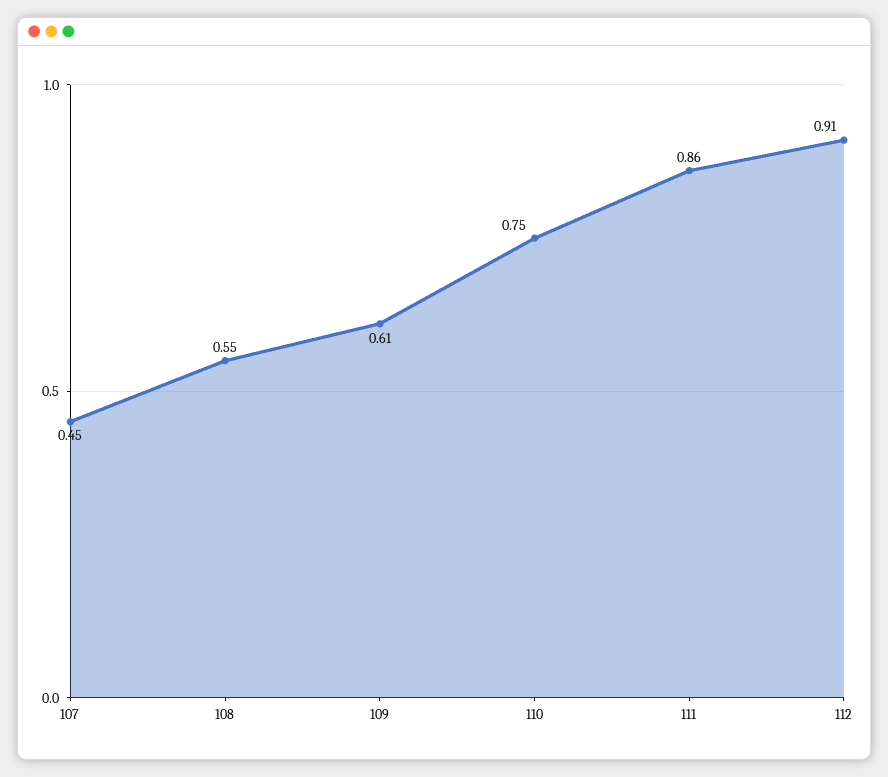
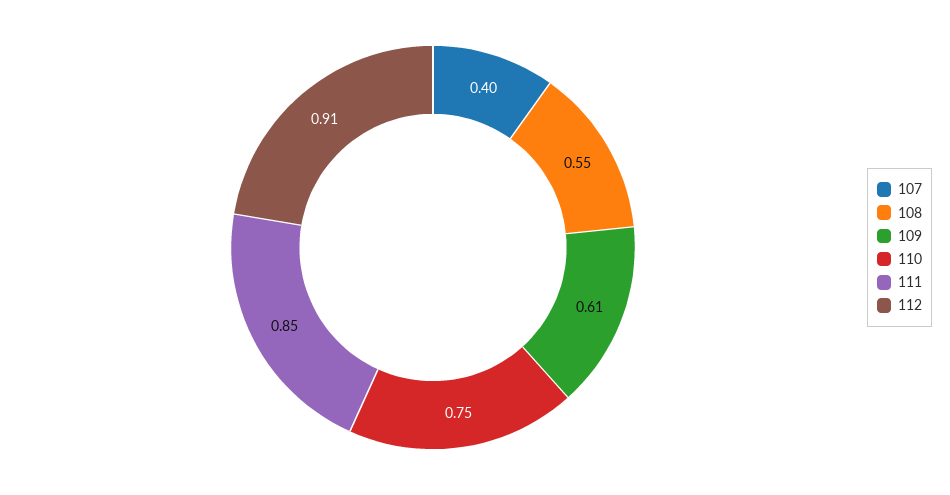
  {
-   "107": 0.45,
+   "107": 0.4,
    "108": 0.55,
    "109": 0.61,
    "110": 0.75,
-   "111": 0.86,
+   "111": 0.85,
    "112": 0.91
  }

